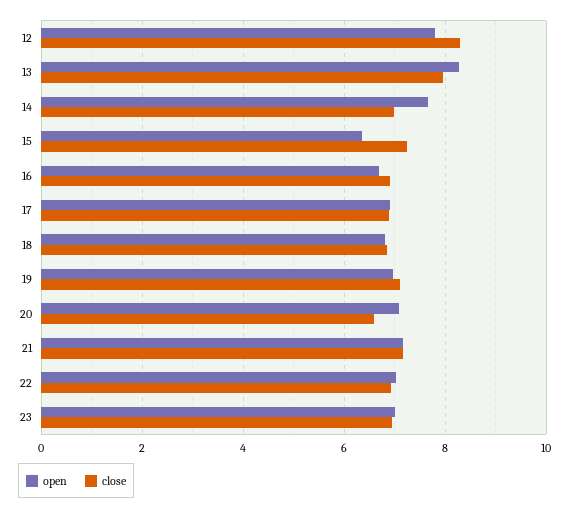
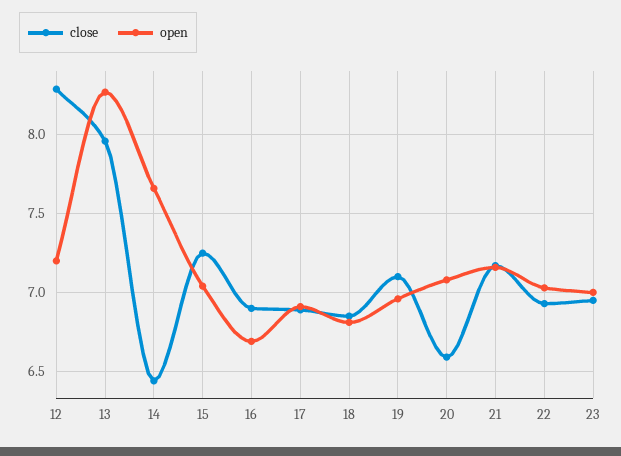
  {
    "open": {
-     "12": 7.8,
+     "12": 7.2,
      "13": 8.25,
      "14": 7.65,
-     "15": 6.4,
+     "15": 7.05,
      "16": 6.7,
      "17": 6.9,
      "18": 6.8,
      "19": 6.95,
      "20": 7.1,
      "21": 7.15,
      "22": 7.05,
      "23": 7
    },
    "close": {
      "12": 8.3,
      "13": 7.95,
-     "14": 7,
+     "14": 6.45,
      "15": 7.25,
      "16": 6.9,
      "17": 6.9,
      "18": 6.85,
      "19": 7.1,
      "20": 6.6,
      "21": 7.15,
      "22": 6.95,
      "23": 6.95
    }
  }

